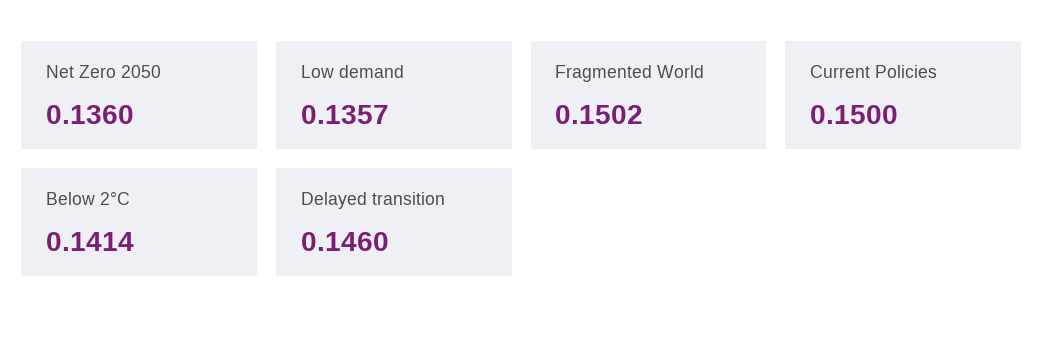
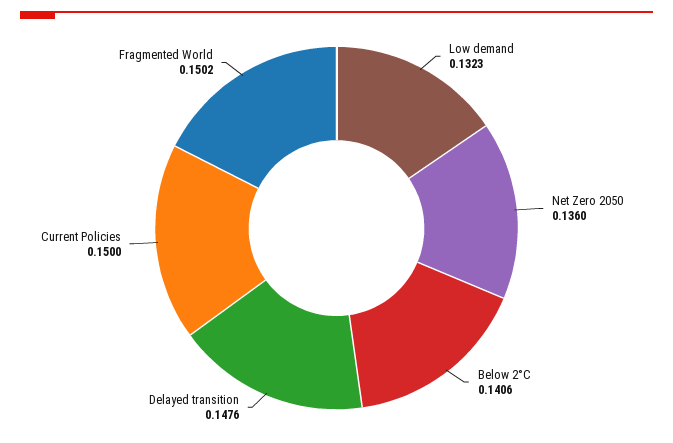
  {
    "Net Zero 2050": 0.136,
-   "Low demand": 0.1357,
+   "Low demand": 0.1323,
    "Fragmented World": 0.1502,
    "Current Policies": 0.15,
-   "Below 2°C": 0.1414,
+   "Below 2°C": 0.1406,
-   "Delayed transition": 0.146
+   "Delayed transition": 0.1476
  }

